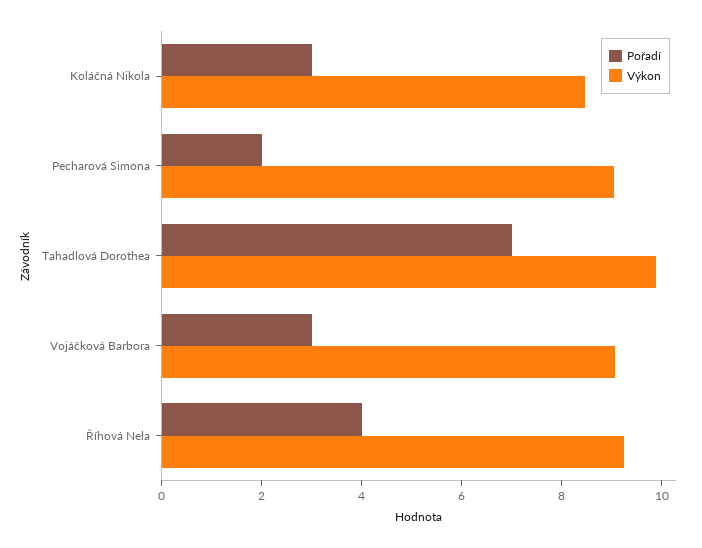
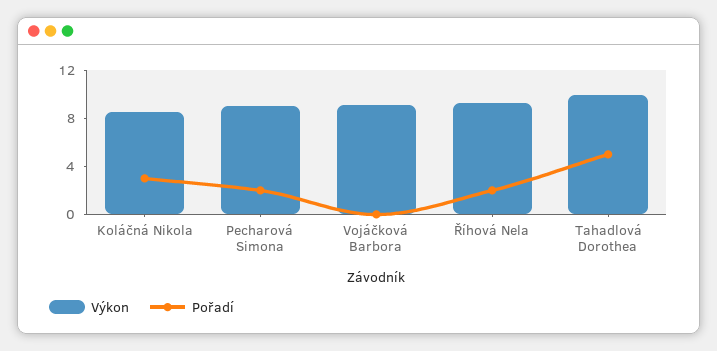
  {
    "Pořadí": {
      "Koláčná Nikola": 3,
      "Pecharová Simona": 2,
-     "Tahadlová Dorothea": 7,
+     "Tahadlová Dorothea": 5,
-     "Vojáčková Barbora": 3,
+     "Vojáčková Barbora": 0,
-     "Říhová Nela": 4
+     "Říhová Nela": 2
    },
    "Výkon": {
      "Koláčná Nikola": 8.5,
      "Pecharová Simona": 9,
      "Tahadlová Dorothea": 10,
      "Vojáčková Barbora": 9,
      "Říhová Nela": 9.5
    }
  }

